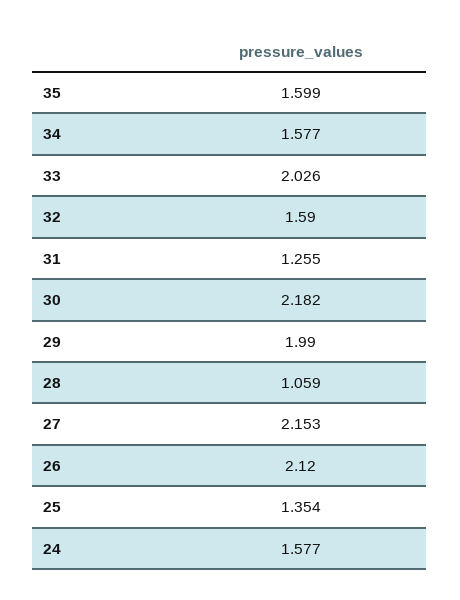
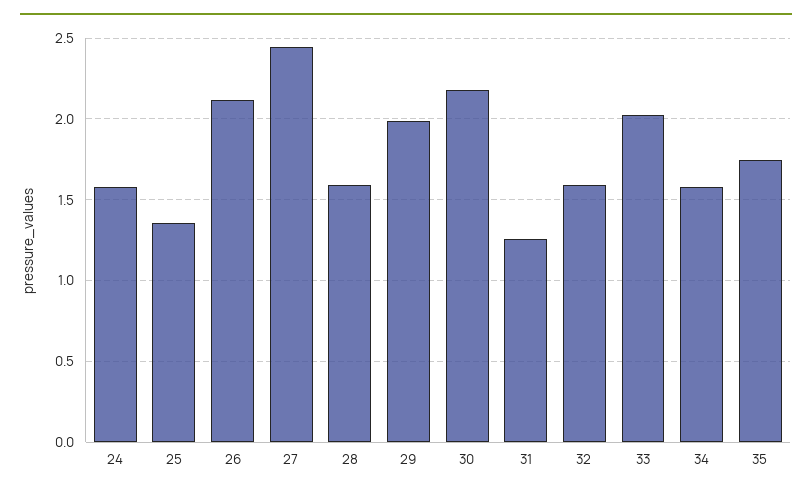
  {
-   "35": 1.599,
+   "35": 1.75,
    "34": 1.577,
    "33": 2.026,
    "32": 1.59,
    "31": 1.255,
    "30": 2.182,
    "29": 1.99,
-   "28": 1.059,
+   "28": 1.6,
-   "27": 2.153,
+   "27": 2.45,
    "26": 2.12,
    "25": 1.354,
    "24": 1.577
  }

